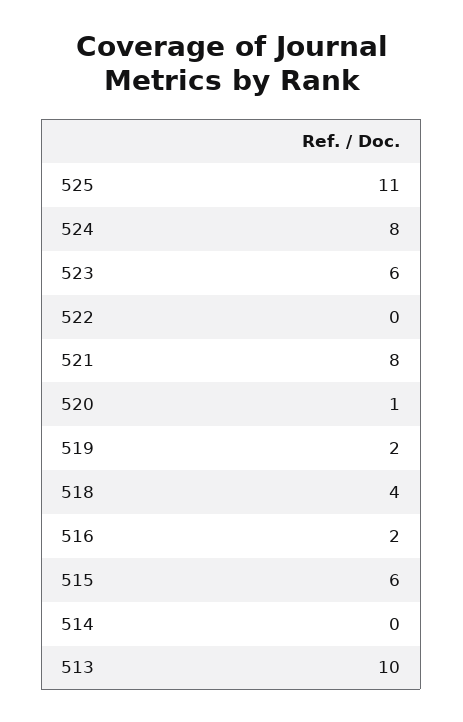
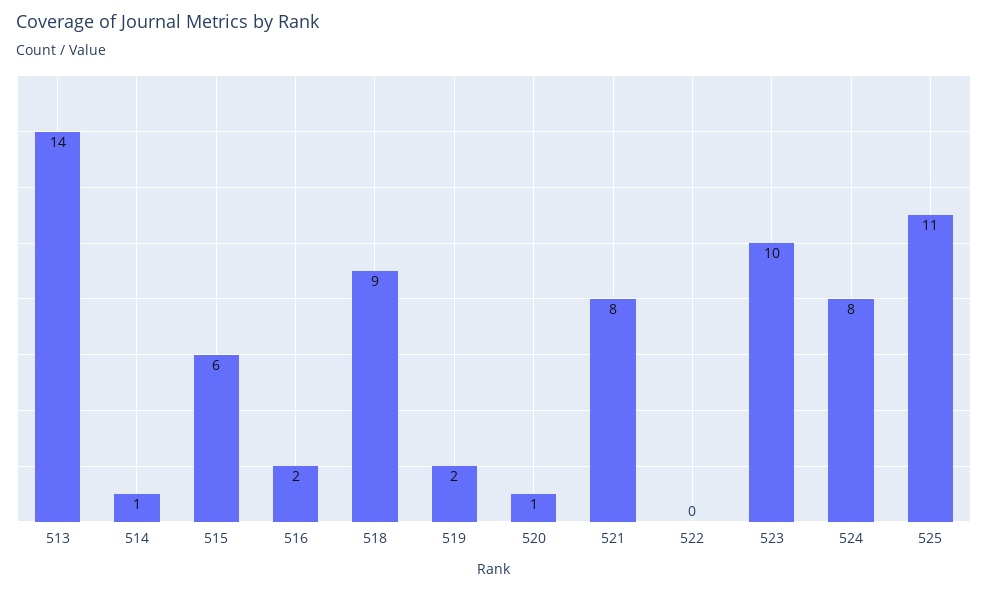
  {
    "525": 11,
    "524": 8,
-   "523": 6,
+   "523": 10,
    "522": 0,
    "521": 8,
    "520": 1,
    "519": 2,
-   "518": 4,
+   "518": 9,
    "516": 2,
    "515": 6,
-   "514": 0,
+   "514": 1,
-   "513": 10
+   "513": 14
  }

